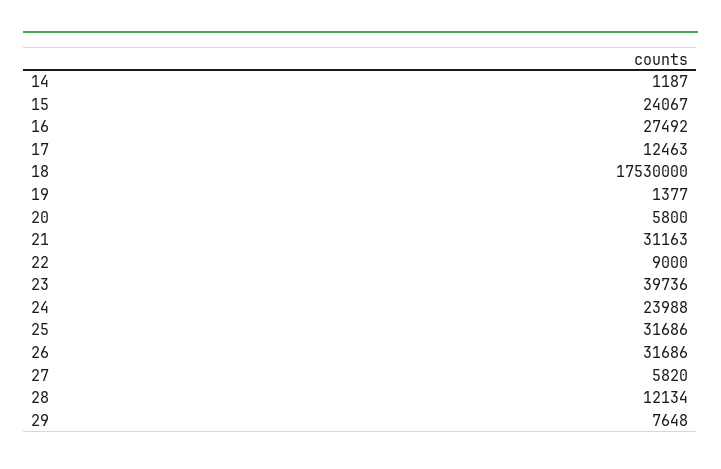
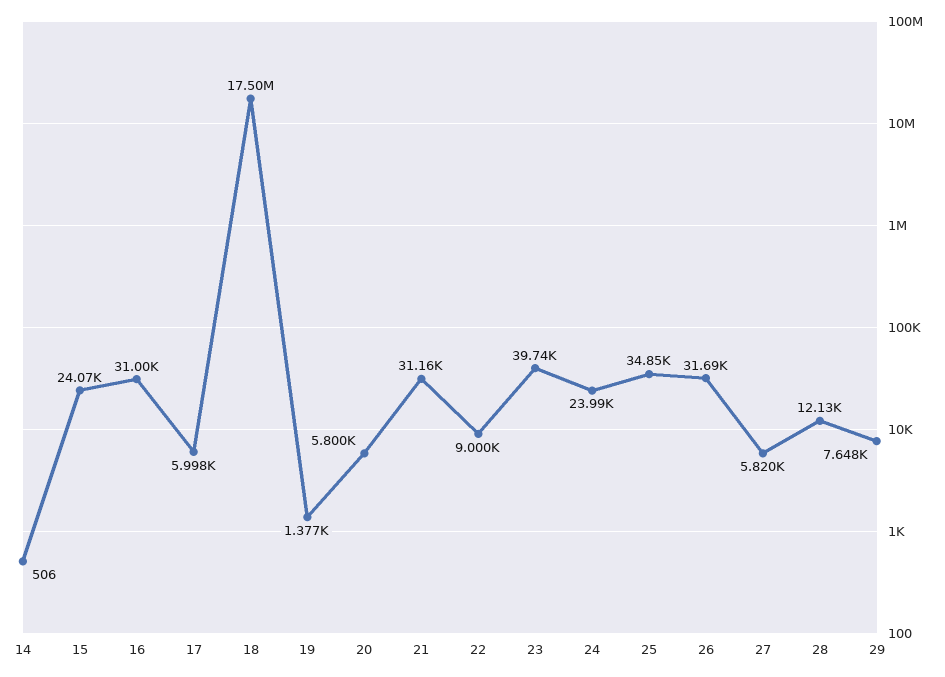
  {
-   "14": 1187,
+   "14": 506,
    "15": 24067,
-   "16": 27492,
+   "16": 31000,
-   "17": 12463,
+   "17": 5998,
-   "18": 17530000,
+   "18": 17500000,
    "19": 1377,
    "20": 5800,
    "21": 31163,
    "22": 9000,
    "23": 39736,
    "24": 23988,
-   "25": 31686,
+   "25": 34850,
    "26": 31686,
    "27": 5820,
    "28": 12134,
    "29": 7648
  }

